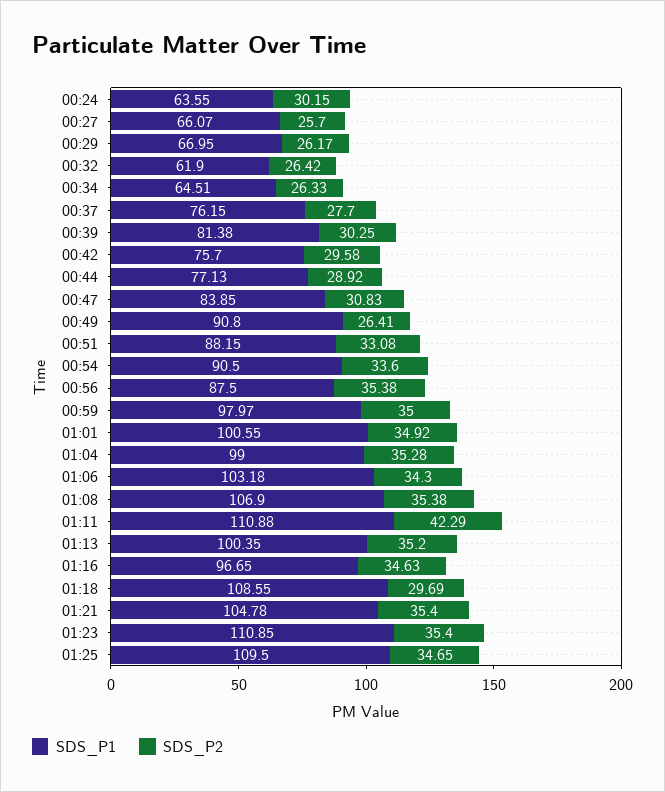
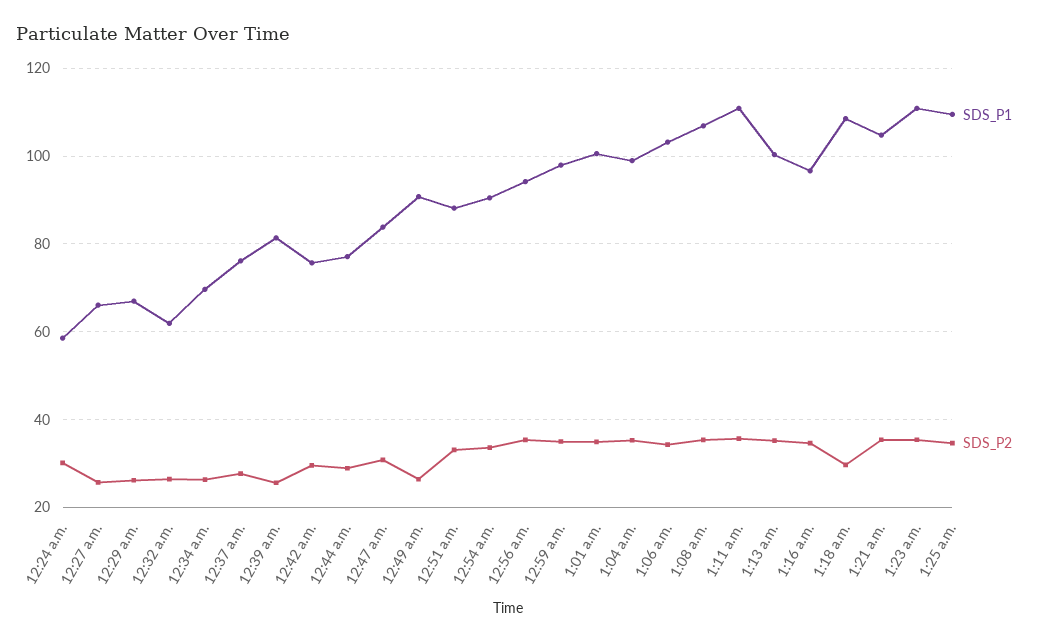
  {
    "SDS_P1": {
-     "00:24": 63.55,
+     "00:24": 58,
      "00:27": 66.07,
      "00:29": 66.95,
      "00:32": 61.9,
-     "00:34": 64.51,
+     "00:34": 70,
      "00:37": 76.15,
      "00:39": 81.38,
      "00:42": 75.7,
      "00:44": 77.13,
      "00:47": 83.85,
      "00:49": 90.8,
      "00:51": 88.15,
      "00:54": 90.5,
-     "00:56": 87.5,
+     "00:56": 94,
      "00:59": 97.97,
      "01:01": 100.55,
      "01:04": 99,
      "01:06": 103.18,
      "01:08": 106.9,
      "01:11": 110.88,
      "01:13": 100.35,
      "01:16": 96.65,
      "01:18": 108.55,
      "01:21": 104.78,
      "01:23": 110.85,
      "01:25": 109.5
    },
    "SDS_P2": {
      "00:24": 30.15,
      "00:27": 25.7,
      "00:29": 26.17,
      "00:32": 26.42,
      "00:34": 26.33,
      "00:37": 27.7,
-     "00:39": 30.25,
+     "00:39": 26,
      "00:42": 29.58,
      "00:44": 28.92,
      "00:47": 30.83,
      "00:49": 26.41,
      "00:51": 33.08,
      "00:54": 33.6,
      "00:56": 35.38,
      "00:59": 35,
      "01:01": 34.92,
      "01:04": 35.28,
      "01:06": 34.3,
      "01:08": 35.38,
-     "01:11": 42.29,
+     "01:11": 36,
      "01:13": 35.2,
      "01:16": 34.63,
      "01:18": 29.69,
      "01:21": 35.4,
      "01:23": 35.4,
      "01:25": 34.65
    }
  }

